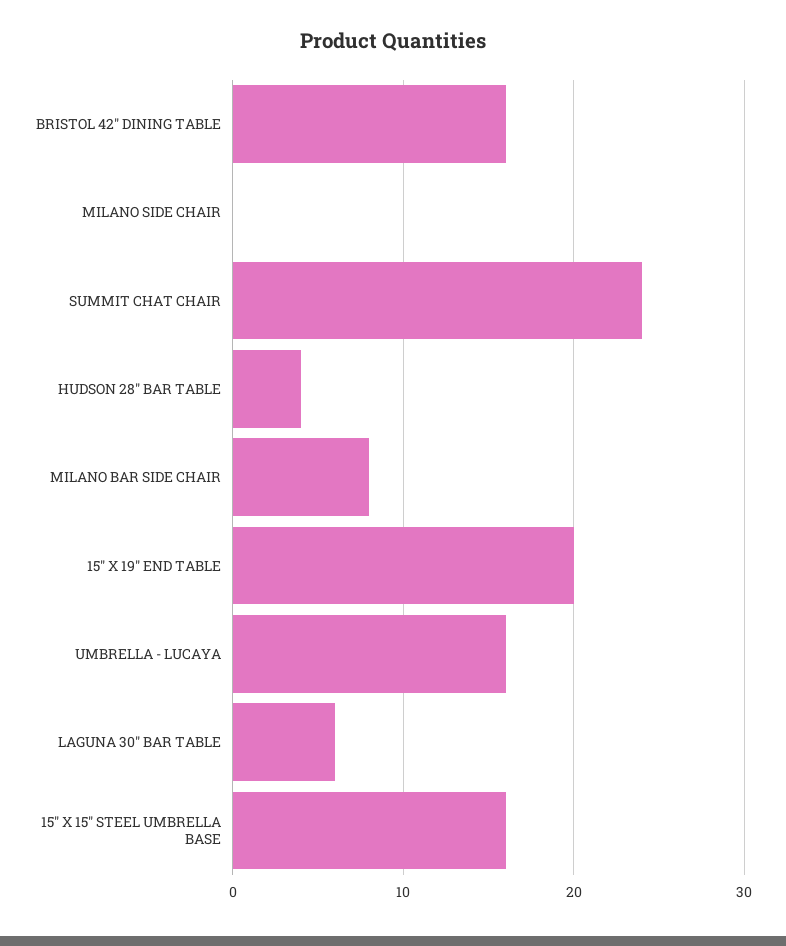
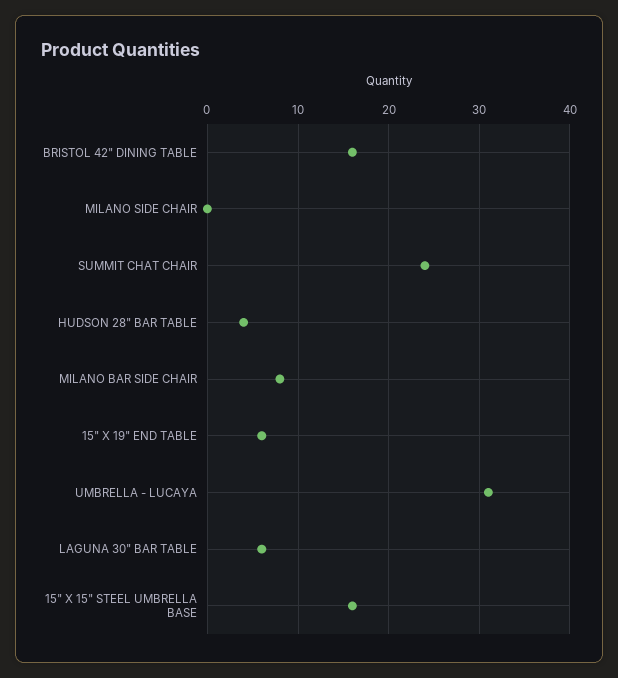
  {
    "BRISTOL 42\" DINING TABLE": 16,
    "MILANO SIDE CHAIR": 0,
    "SUMMIT CHAT CHAIR": 24,
    "HUDSON 28\" BAR TABLE": 4,
    "MILANO BAR SIDE CHAIR": 8,
-   "15\" X 19\" END TABLE": 20,
+   "15\" X 19\" END TABLE": 6,
-   "UMBRELLA - LUCAYA": 16,
+   "UMBRELLA - LUCAYA": 31,
    "LAGUNA 30\" BAR TABLE": 6,
    "15\" X 15\" STEEL UMBRELLA BASE": 16
  }

